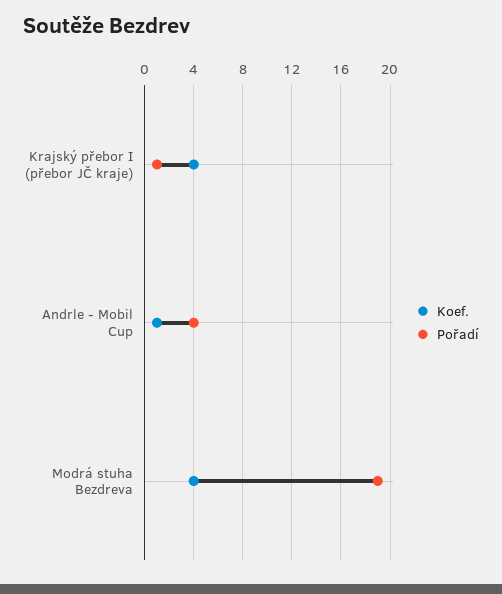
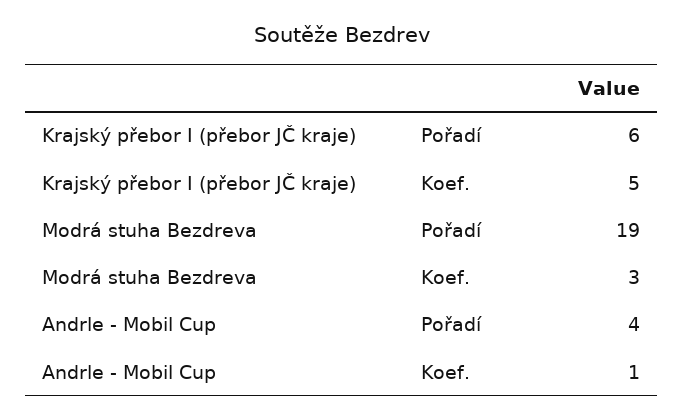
  {
    "Koef.": {
-     "Krajský přebor I (přebor JČ kraje)": 4,
+     "Krajský přebor I (přebor JČ kraje)": 5,
      "Andrle - Mobil Cup": 1,
-     "Modrá stuha Bezdreva": 4
+     "Modrá stuha Bezdreva": 3
    },
    "Pořadí": {
-     "Krajský přebor I (přebor JČ kraje)": 1,
+     "Krajský přebor I (přebor JČ kraje)": 6,
      "Andrle - Mobil Cup": 4,
      "Modrá stuha Bezdreva": 19
    }
  }

